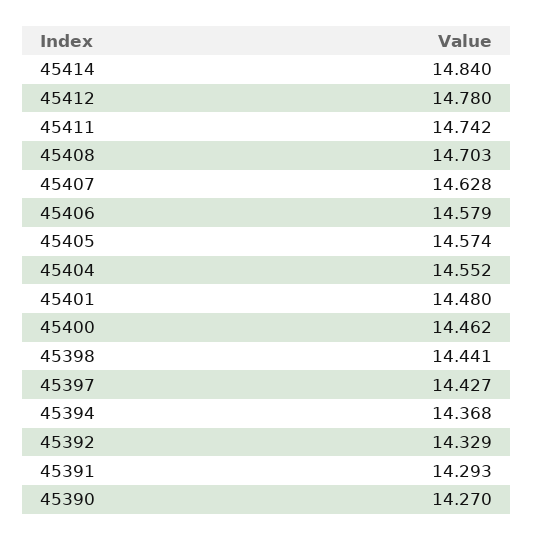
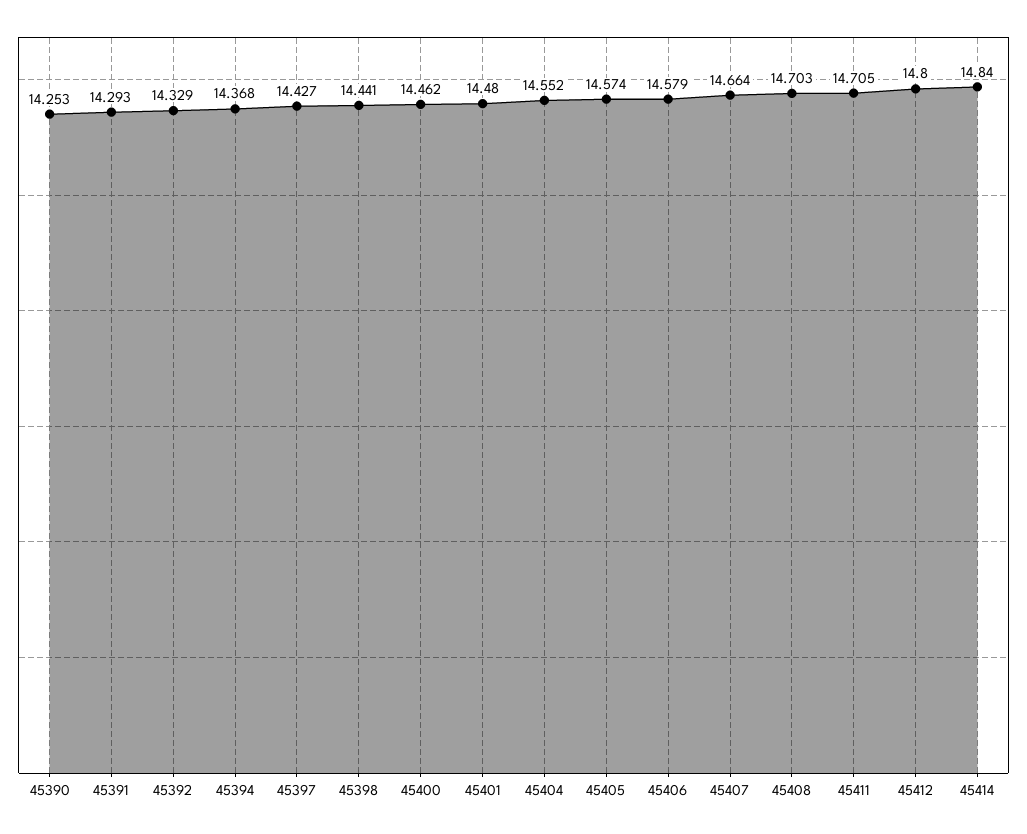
  {
    "45414": 14.84,
-   "45412": 14.78,
+   "45412": 14.8,
-   "45411": 14.742,
+   "45411": 14.705,
    "45408": 14.703,
-   "45407": 14.628,
+   "45407": 14.664,
    "45406": 14.579,
    "45405": 14.574,
    "45404": 14.552,
    "45401": 14.48,
    "45400": 14.462,
    "45398": 14.441,
    "45397": 14.427,
    "45394": 14.368,
    "45392": 14.329,
    "45391": 14.293,
-   "45390": 14.27
+   "45390": 14.253
  }

